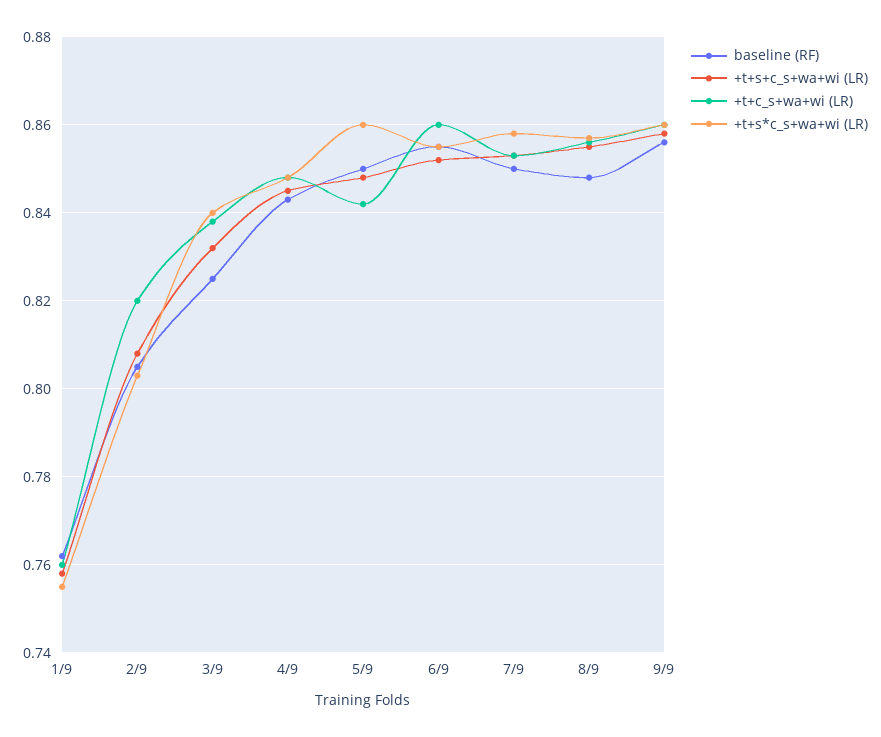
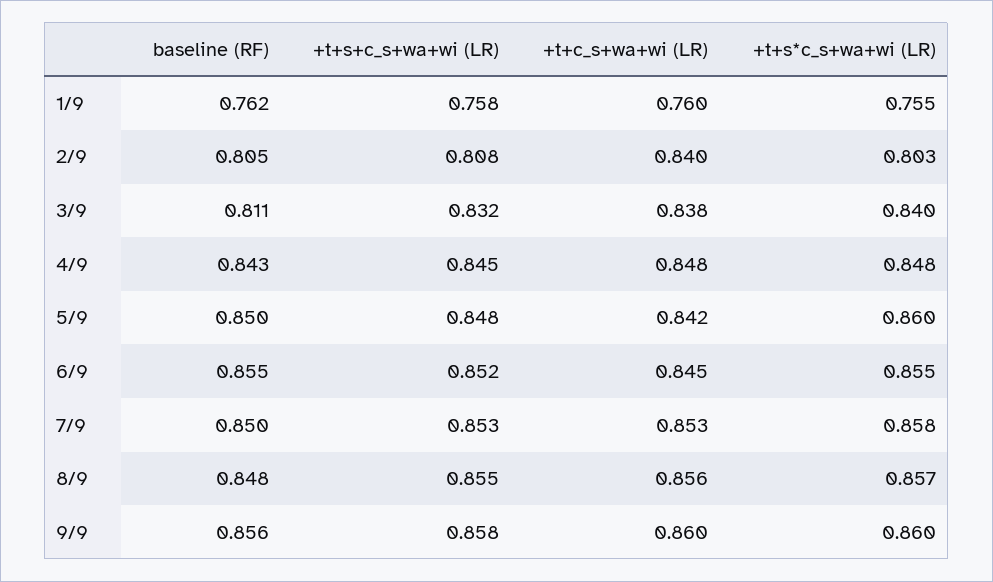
  {
    "baseline (RF)": {
      "1/9": 0.762,
      "2/9": 0.805,
-     "3/9": 0.825,
+     "3/9": 0.811,
      "4/9": 0.843,
      "5/9": 0.85,
      "6/9": 0.855,
      "7/9": 0.85,
      "8/9": 0.848,
      "9/9": 0.856
    },
    "+t+s+c_s+wa+wi (LR)": {
      "1/9": 0.758,
      "2/9": 0.808,
      "3/9": 0.832,
      "4/9": 0.845,
      "5/9": 0.848,
      "6/9": 0.852,
      "7/9": 0.853,
      "8/9": 0.855,
      "9/9": 0.858
    },
    "+t+c_s+wa+wi (LR)": {
      "1/9": 0.76,
-     "2/9": 0.82,
+     "2/9": 0.84,
      "3/9": 0.838,
      "4/9": 0.848,
      "5/9": 0.842,
-     "6/9": 0.86,
+     "6/9": 0.845,
      "7/9": 0.853,
      "8/9": 0.856,
      "9/9": 0.86
    },
    "+t+s*c_s+wa+wi (LR)": {
      "1/9": 0.755,
      "2/9": 0.803,
      "3/9": 0.84,
      "4/9": 0.848,
      "5/9": 0.86,
      "6/9": 0.855,
      "7/9": 0.858,
      "8/9": 0.857,
      "9/9": 0.86
    }
  }

